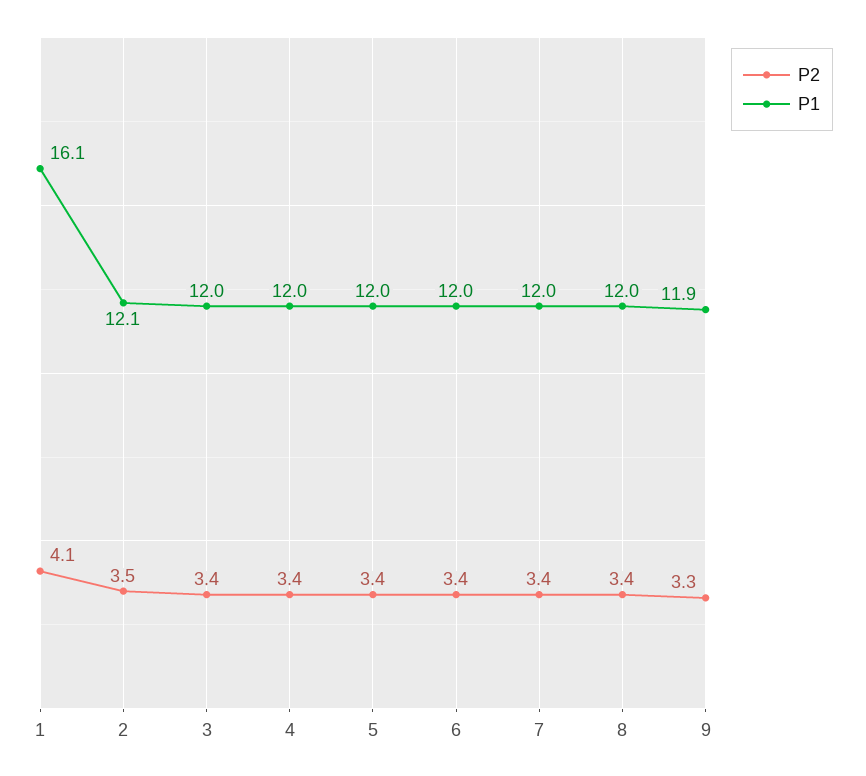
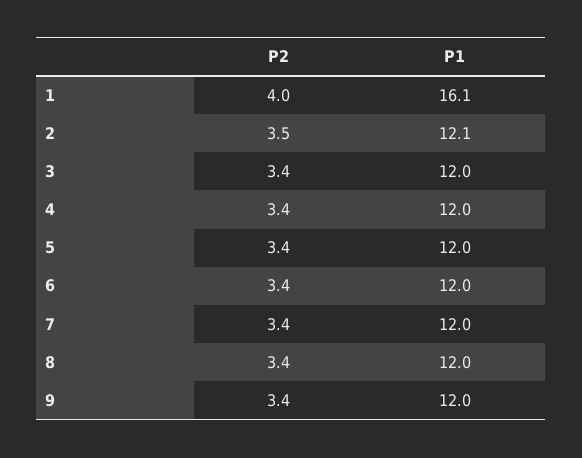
  {
    "P2": {
-     "1": 4.1,
+     "1": 4,
      "2": 3.5,
      "3": 3.4,
      "4": 3.4,
      "5": 3.4,
      "6": 3.4,
      "7": 3.4,
      "8": 3.4,
-     "9": 3.3
+     "9": 3.4
    },
    "P1": {
      "1": 16.1,
      "2": 12.1,
      "3": 12,
      "4": 12,
      "5": 12,
      "6": 12,
      "7": 12,
      "8": 12,
-     "9": 11.9
+     "9": 12
    }
  }

